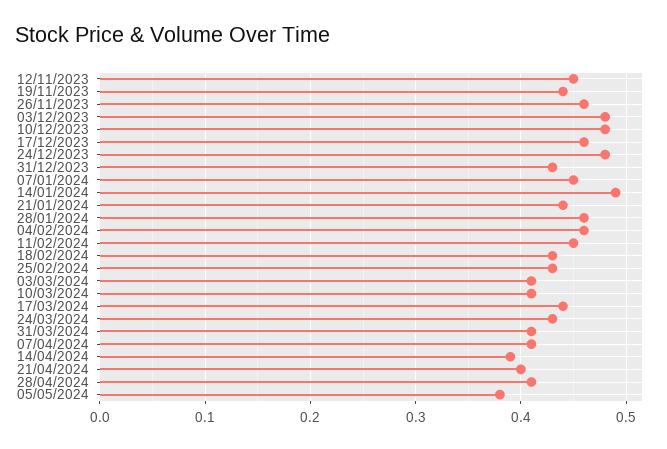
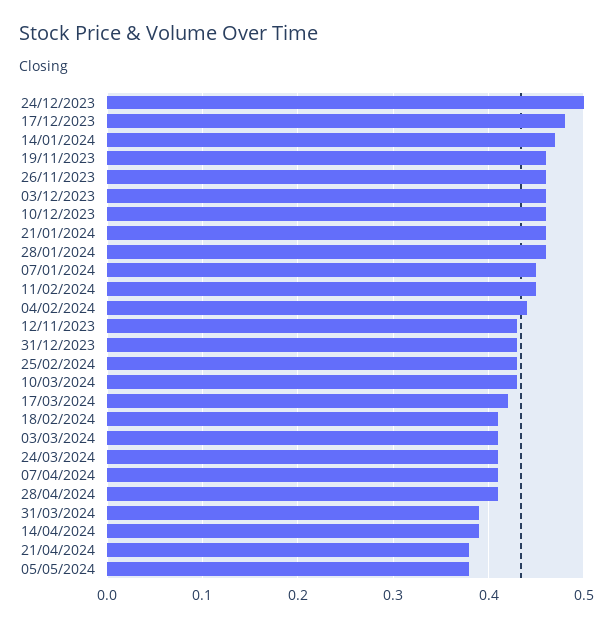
  {
-   "12/11/2023": 0.45,
+   "12/11/2023": 0.43,
-   "19/11/2023": 0.44,
+   "19/11/2023": 0.46,
    "26/11/2023": 0.46,
-   "03/12/2023": 0.48,
+   "03/12/2023": 0.46,
-   "10/12/2023": 0.48,
+   "10/12/2023": 0.46,
-   "17/12/2023": 0.46,
+   "17/12/2023": 0.48,
-   "24/12/2023": 0.48,
+   "24/12/2023": 0.5,
    "31/12/2023": 0.43,
    "07/01/2024": 0.45,
-   "14/01/2024": 0.49,
+   "14/01/2024": 0.47,
-   "21/01/2024": 0.44,
+   "21/01/2024": 0.46,
    "28/01/2024": 0.46,
-   "04/02/2024": 0.46,
+   "04/02/2024": 0.44,
    "11/02/2024": 0.45,
-   "18/02/2024": 0.43,
+   "18/02/2024": 0.41,
    "25/02/2024": 0.43,
    "03/03/2024": 0.41,
-   "10/03/2024": 0.41,
+   "10/03/2024": 0.43,
-   "17/03/2024": 0.44,
+   "17/03/2024": 0.42,
-   "24/03/2024": 0.43,
+   "24/03/2024": 0.41,
-   "31/03/2024": 0.41,
+   "31/03/2024": 0.39,
    "07/04/2024": 0.41,
    "14/04/2024": 0.39,
-   "21/04/2024": 0.4,
+   "21/04/2024": 0.38,
    "28/04/2024": 0.41,
    "05/05/2024": 0.38
  }

